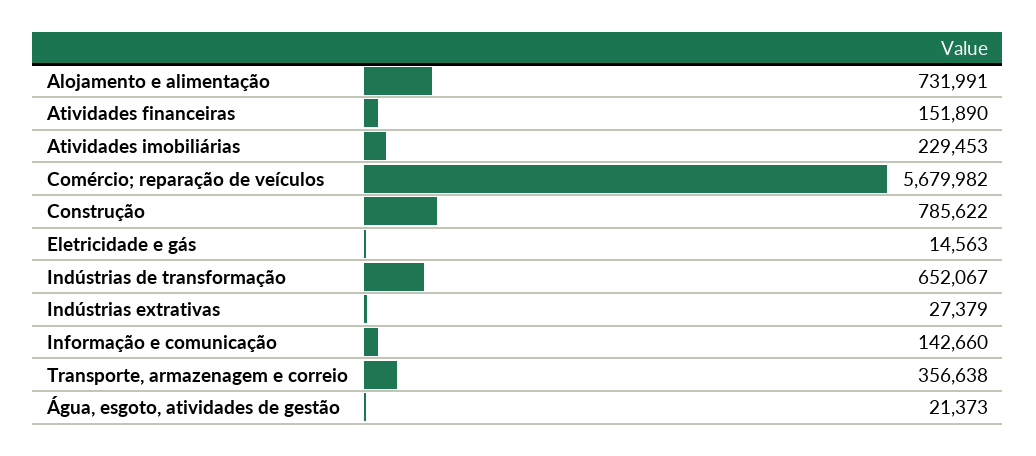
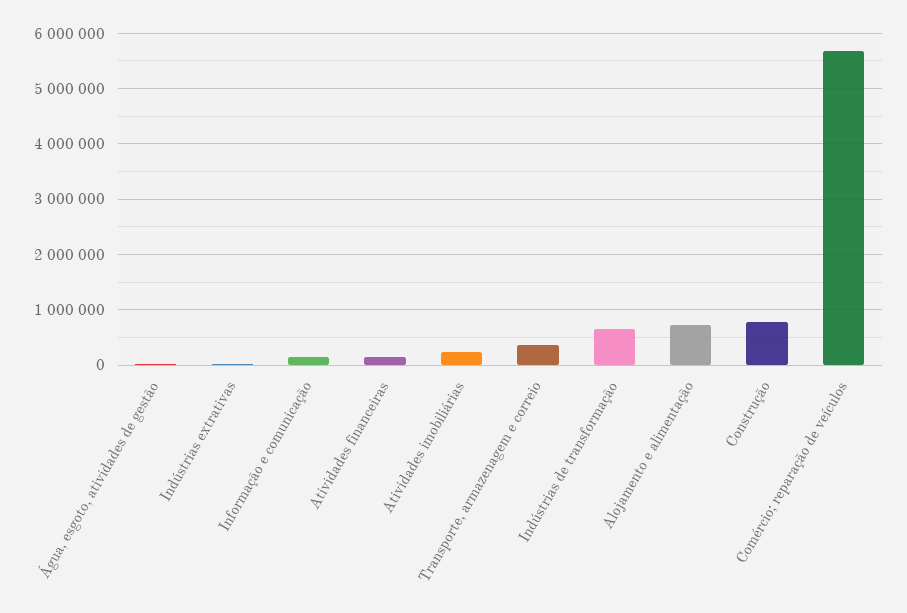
  {
    "Alojamento e alimentação": 731991,
    "Atividades financeiras": 151890,
    "Atividades imobiliárias": 229453,
    "Comércio; reparação de veículos": 5679982,
    "Construção": 785622,
-   "Eletricidade e gás": 14563,
    "Indústrias de transformação": 652067,
    "Indústrias extrativas": 27379,
    "Informação e comunicação": 142660,
    "Transporte, armazenagem e correio": 356638,
    "Água, esgoto, atividades de gestão": 21373
  }

